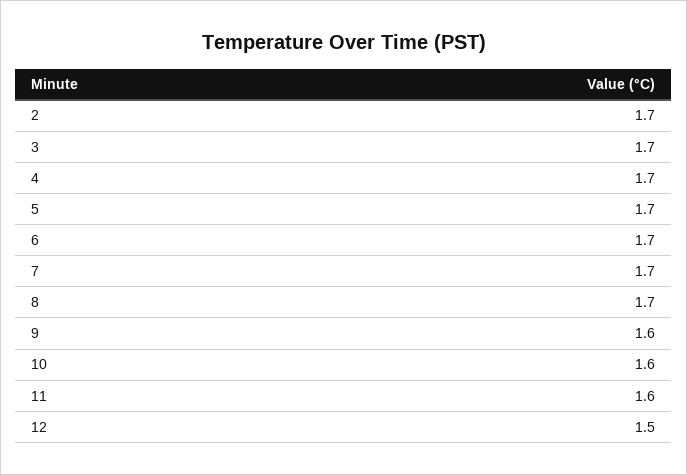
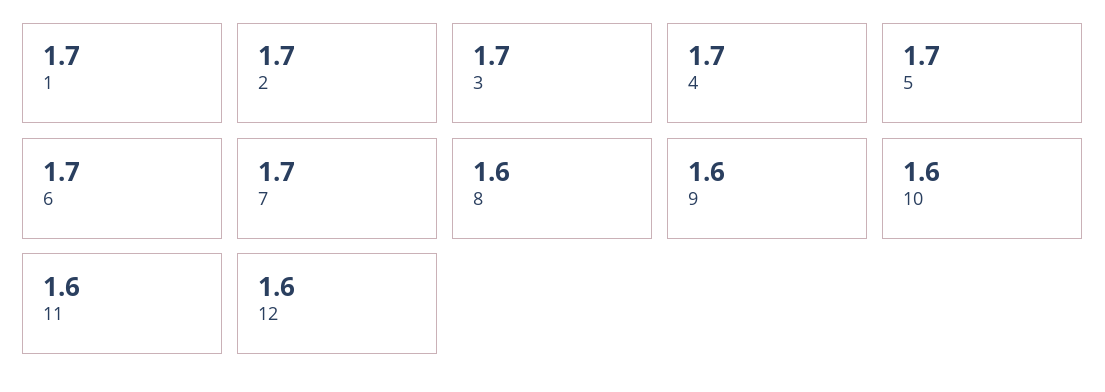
  {
    "2": 1.7,
    "3": 1.7,
    "4": 1.7,
    "5": 1.7,
    "6": 1.7,
    "7": 1.7,
-   "8": 1.7,
+   "8": 1.6,
    "9": 1.6,
    "10": 1.6,
    "11": 1.6,
-   "12": 1.5
+   "12": 1.6,
+   "1": 1.7
  }

